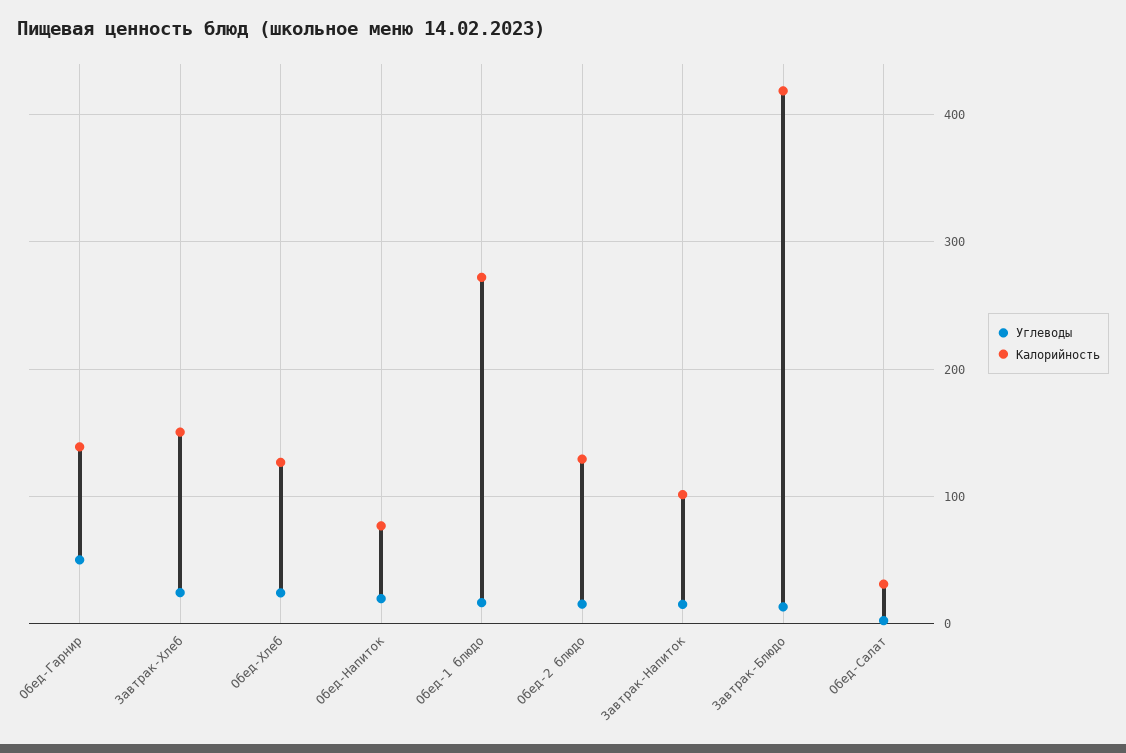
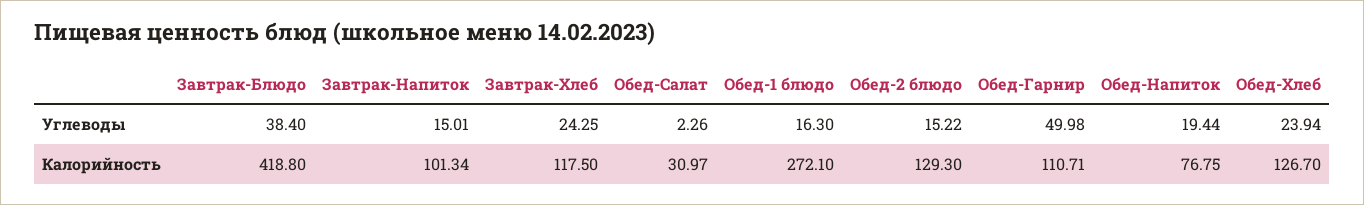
  {
    "Углеводы": {
      "Обед-Гарнир": 49.98,
      "Завтрак-Хлеб": 24.25,
      "Обед-Хлеб": 23.94,
      "Обед-Напиток": 19.44,
      "Обед-1 блюдо": 16.3,
      "Обед-2 блюдо": 15.22,
      "Завтрак-Напиток": 15.01,
-     "Завтрак-Блюдо": 10,
+     "Завтрак-Блюдо": 38.4,
      "Обед-Салат": 2.26
    },
    "Калорийность": {
-     "Обед-Гарнир": 140,
+     "Обед-Гарнир": 110.71,
-     "Завтрак-Хлеб": 150,
+     "Завтрак-Хлеб": 117.5,
      "Обед-Хлеб": 126.7,
      "Обед-Напиток": 76.75,
      "Обед-1 блюдо": 272.1,
      "Обед-2 блюдо": 129.3,
      "Завтрак-Напиток": 101.34,
      "Завтрак-Блюдо": 418.8,
      "Обед-Салат": 30.97
    }
  }

